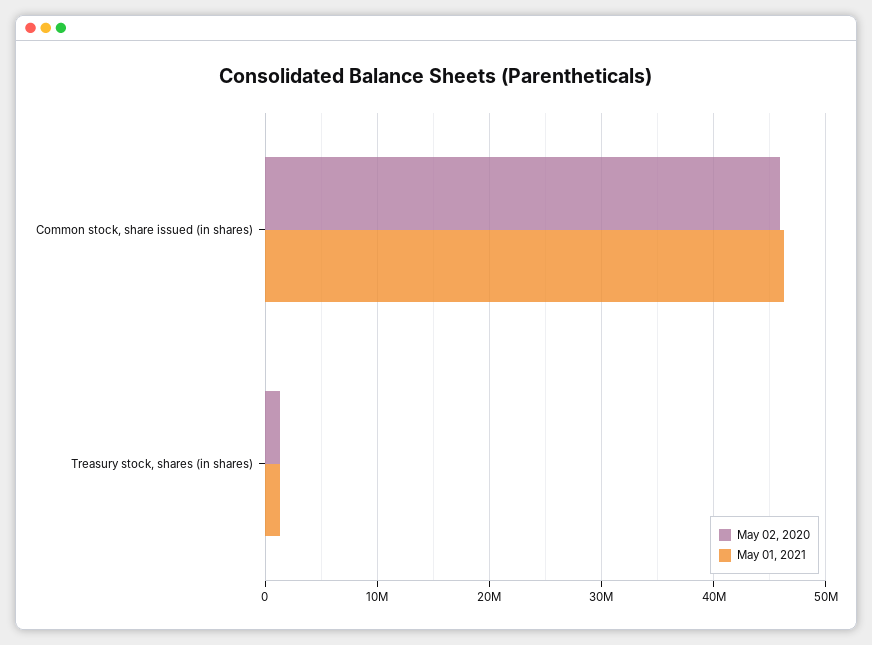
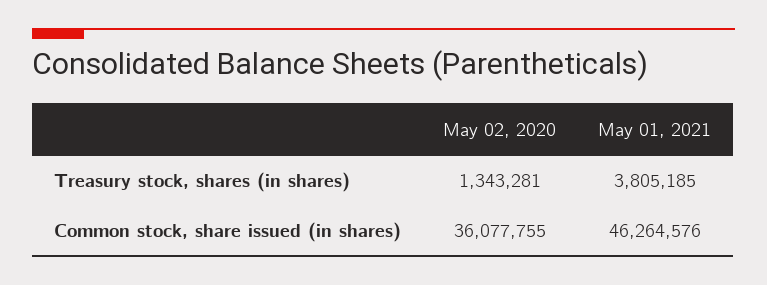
  {
    "May 02, 2020": {
-     "Common stock, share issued (in shares)": 46000000,
+     "Common stock, share issued (in shares)": 36077755,
      "Treasury stock, shares (in shares)": 1343281
    },
    "May 01, 2021": {
      "Common stock, share issued (in shares)": 46264576,
-     "Treasury stock, shares (in shares)": 1000000
+     "Treasury stock, shares (in shares)": 3805185
    }
  }

